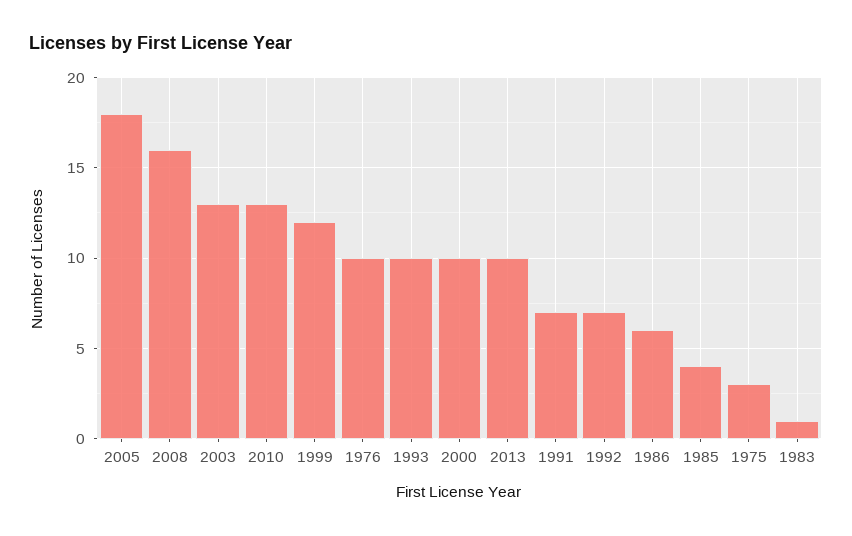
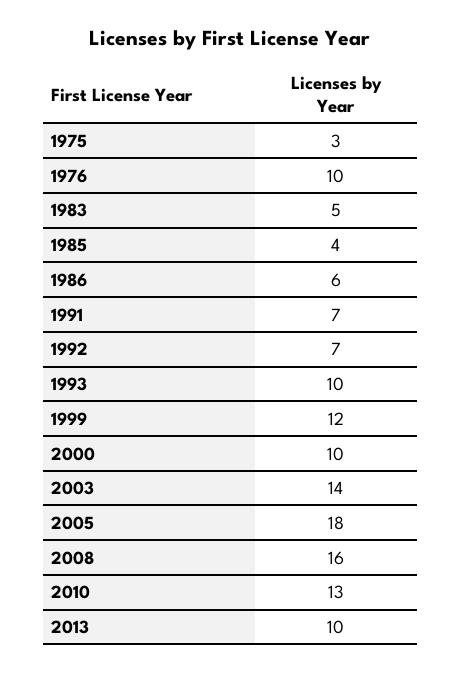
  {
    "2005": 18,
    "2008": 16,
-   "2003": 13,
+   "2003": 14,
    "2010": 13,
    "1999": 12,
    "1976": 10,
    "1993": 10,
    "2000": 10,
    "2013": 10,
    "1991": 7,
    "1992": 7,
    "1986": 6,
    "1985": 4,
    "1975": 3,
-   "1983": 1
+   "1983": 5
  }

